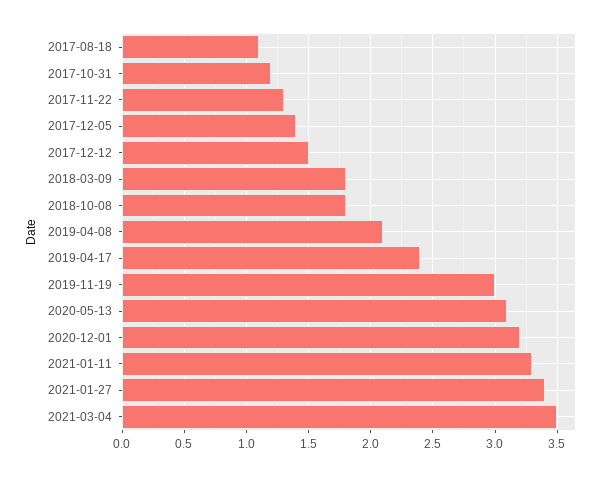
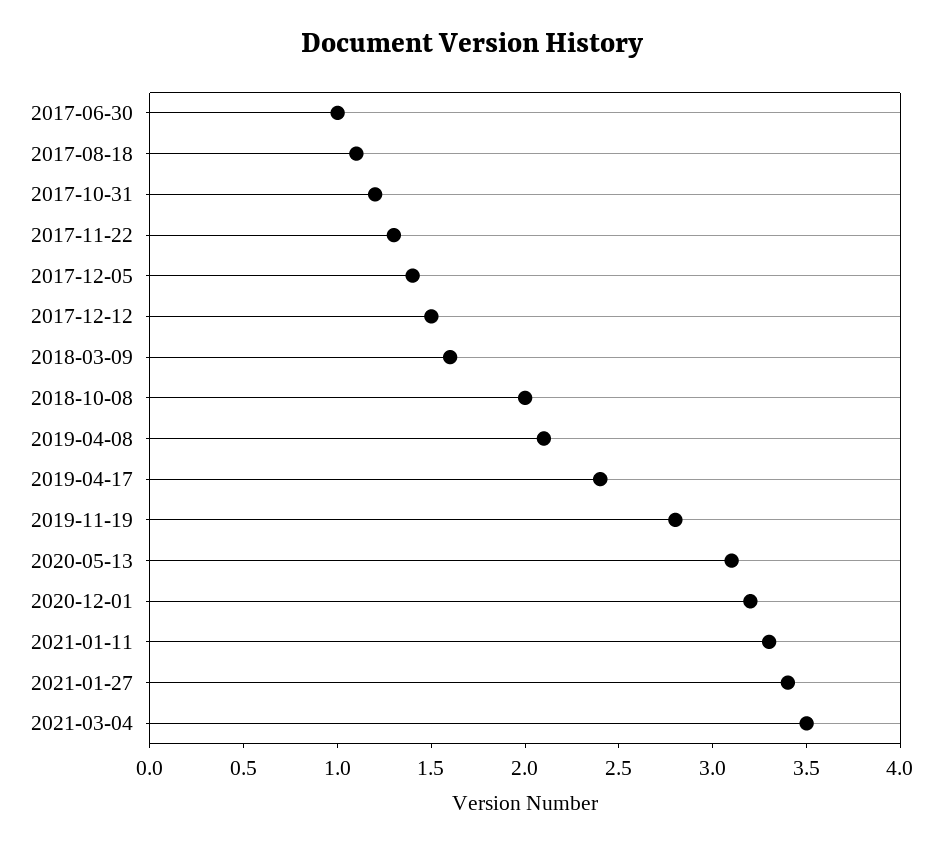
  {
    "2017-08-18": 1.1,
    "2017-10-31": 1.2,
    "2017-11-22": 1.3,
    "2017-12-05": 1.4,
    "2017-12-12": 1.5,
-   "2018-03-09": 1.8,
+   "2018-03-09": 1.6,
-   "2018-10-08": 1.8,
+   "2018-10-08": 2,
    "2019-04-08": 2.1,
    "2019-04-17": 2.4,
-   "2019-11-19": 3,
+   "2019-11-19": 2.8,
    "2020-05-13": 3.1,
    "2020-12-01": 3.2,
    "2021-01-11": 3.3,
    "2021-01-27": 3.4,
-   "2021-03-04": 3.5
+   "2021-03-04": 3.5,
+   "2017-06-30": 1
  }

